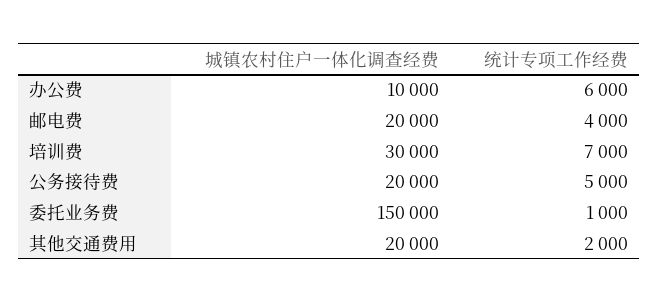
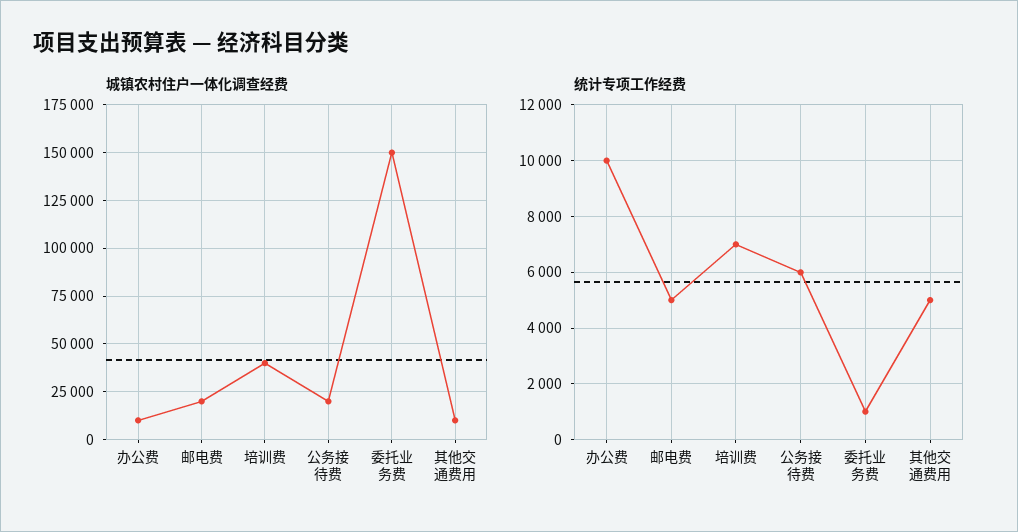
  {
    "城镇农村住户一体化调查经费": {
      "办公费": 10000,
      "邮电费": 20000,
-     "培训费": 30000,
+     "培训费": 40000,
      "公务接待费": 20000,
      "委托业务费": 150000,
-     "其他交通费用": 20000
+     "其他交通费用": 10000
    },
    "统计专项工作经费": {
-     "办公费": 6000,
+     "办公费": 10000,
-     "邮电费": 4000,
+     "邮电费": 5000,
      "培训费": 7000,
-     "公务接待费": 5000,
+     "公务接待费": 6000,
      "委托业务费": 1000,
-     "其他交通费用": 2000
+     "其他交通费用": 5000
    }
  }

